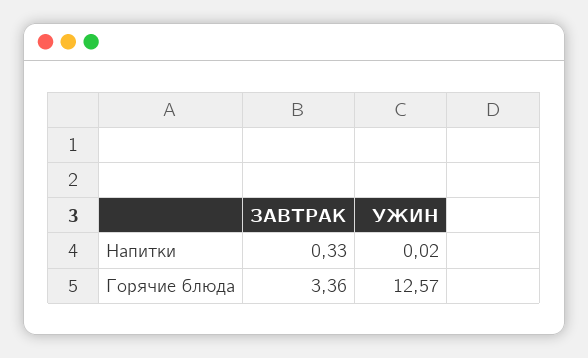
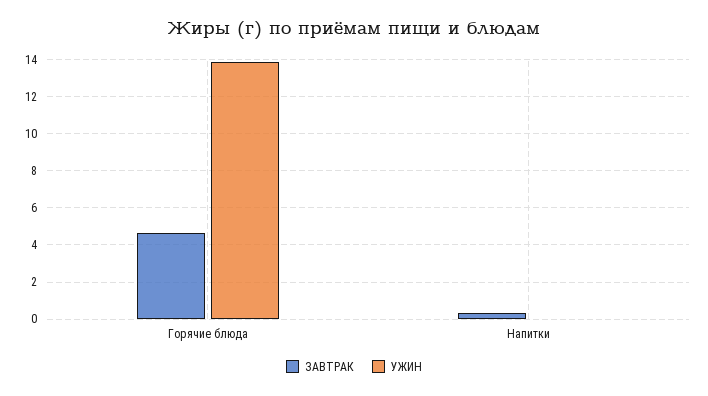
  {
    "ЗАВТРАК": {
      "Напитки": 0.33,
-     "Горячие блюда": 3.36
+     "Горячие блюда": 4.5
    },
    "УЖИН": {
      "Напитки": 0.02,
-     "Горячие блюда": 12.57
+     "Горячие блюда": 14
    }
  }

